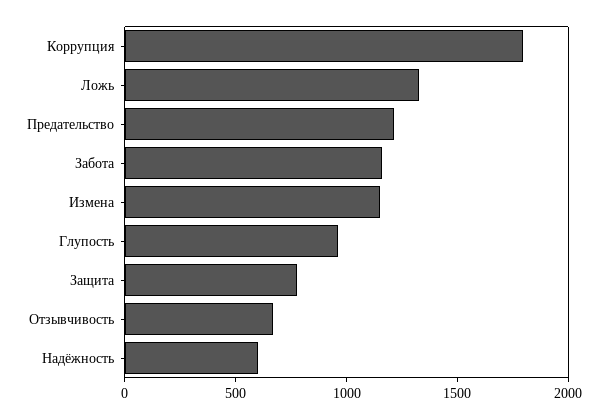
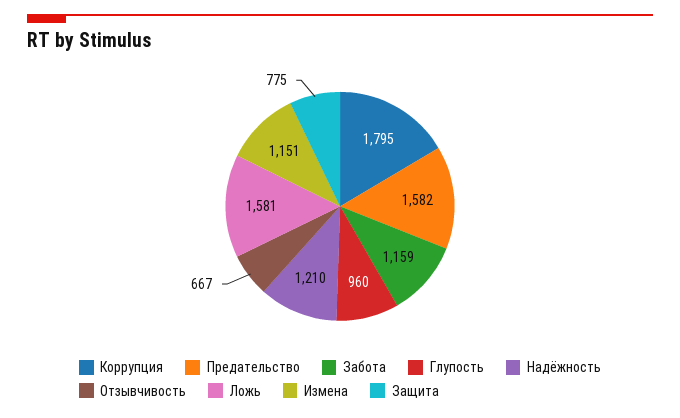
  {
    "Коррупция": 1795,
-   "Ложь": 1300,
+   "Ложь": 1581,
-   "Предательство": 1200,
+   "Предательство": 1582,
    "Забота": 1159,
    "Измена": 1151,
    "Глупость": 960,
    "Защита": 775,
    "Отзывчивость": 667,
-   "Надёжность": 600
+   "Надёжность": 1210
  }

